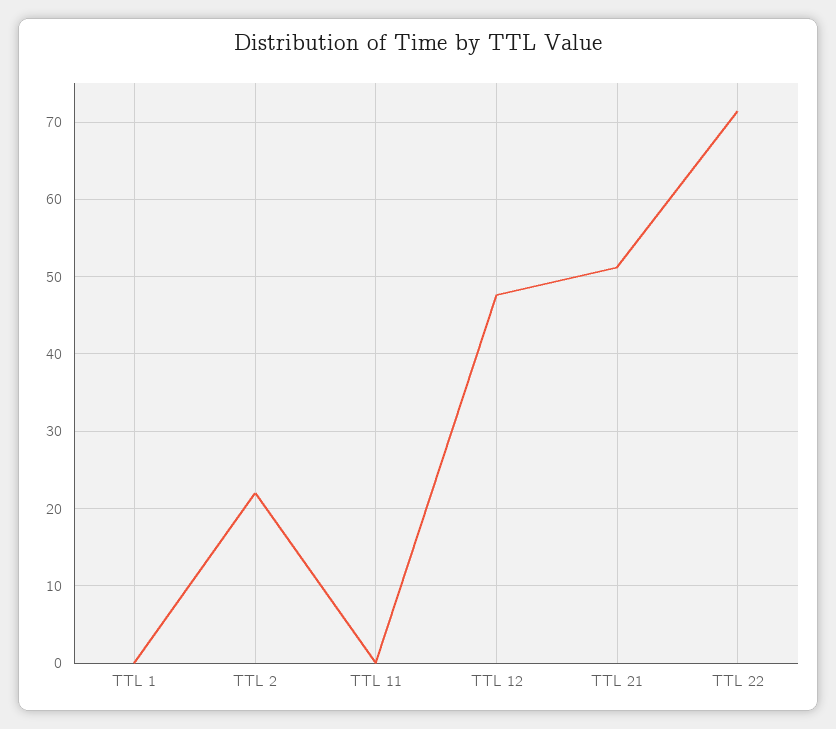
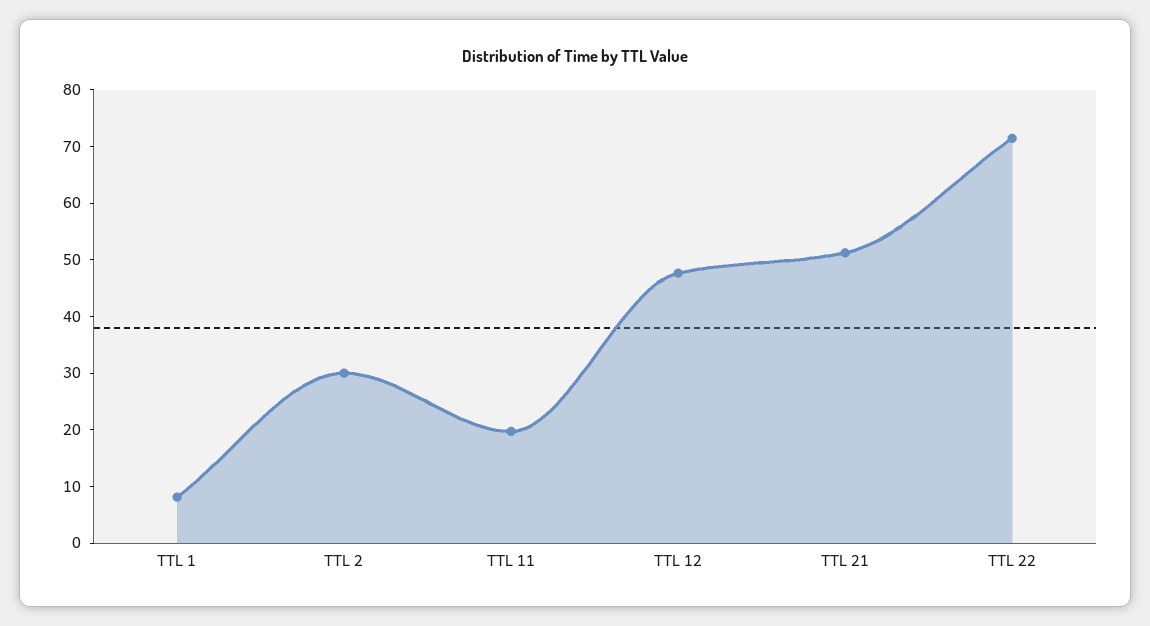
  {
-   "TTL 1": 0,
+   "TTL 1": 8,
-   "TTL 2": 22,
+   "TTL 2": 30,
-   "TTL 11": 0,
+   "TTL 11": 20,
    "TTL 12": 48,
    "TTL 21": 51,
    "TTL 22": 71
  }

